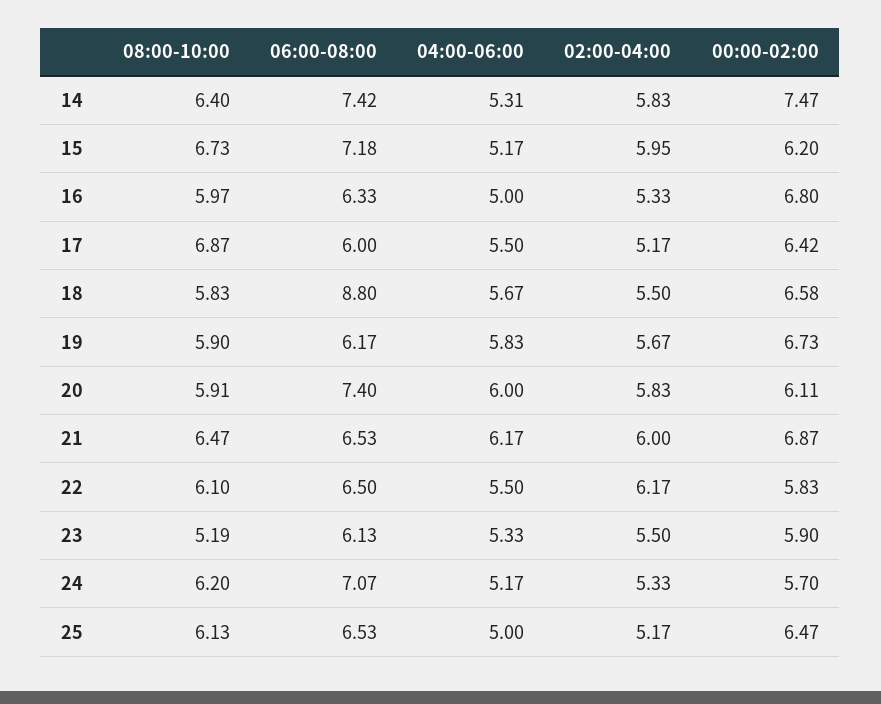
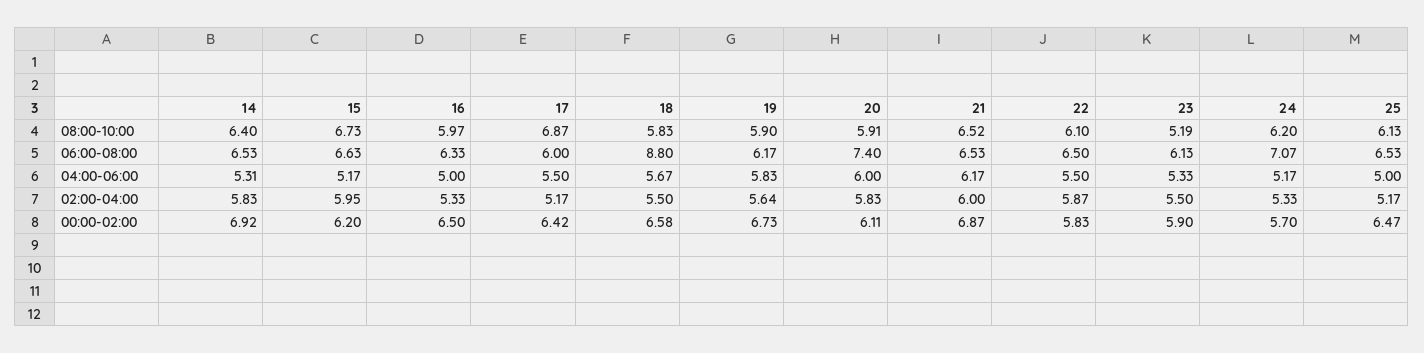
  {
    "08:00-10:00": {
      "14": 6.4,
      "15": 6.73,
      "16": 5.97,
      "17": 6.87,
      "18": 5.83,
      "19": 5.9,
      "20": 5.91,
-     "21": 6.47,
+     "21": 6.52,
      "22": 6.1,
      "23": 5.19,
      "24": 6.2,
      "25": 6.13
    },
    "06:00-08:00": {
-     "14": 7.42,
+     "14": 6.53,
-     "15": 7.18,
+     "15": 6.63,
      "16": 6.33,
      "17": 6,
      "18": 8.8,
      "19": 6.17,
      "20": 7.4,
      "21": 6.53,
      "22": 6.5,
      "23": 6.13,
      "24": 7.07,
      "25": 6.53
    },
    "04:00-06:00": {
      "14": 5.31,
      "15": 5.17,
      "16": 5,
      "17": 5.5,
      "18": 5.67,
      "19": 5.83,
      "20": 6,
      "21": 6.17,
      "22": 5.5,
      "23": 5.33,
      "24": 5.17,
      "25": 5
    },
    "02:00-04:00": {
      "14": 5.83,
      "15": 5.95,
      "16": 5.33,
      "17": 5.17,
      "18": 5.5,
-     "19": 5.67,
+     "19": 5.64,
      "20": 5.83,
      "21": 6,
-     "22": 6.17,
+     "22": 5.87,
      "23": 5.5,
      "24": 5.33,
      "25": 5.17
    },
    "00:00-02:00": {
-     "14": 7.47,
+     "14": 6.92,
      "15": 6.2,
-     "16": 6.8,
+     "16": 6.5,
      "17": 6.42,
      "18": 6.58,
      "19": 6.73,
      "20": 6.11,
      "21": 6.87,
      "22": 5.83,
      "23": 5.9,
      "24": 5.7,
      "25": 6.47
    }
  }

